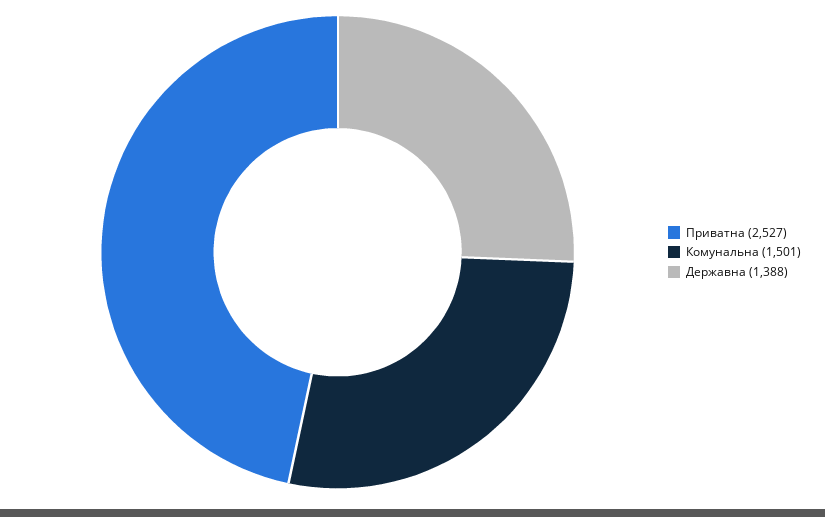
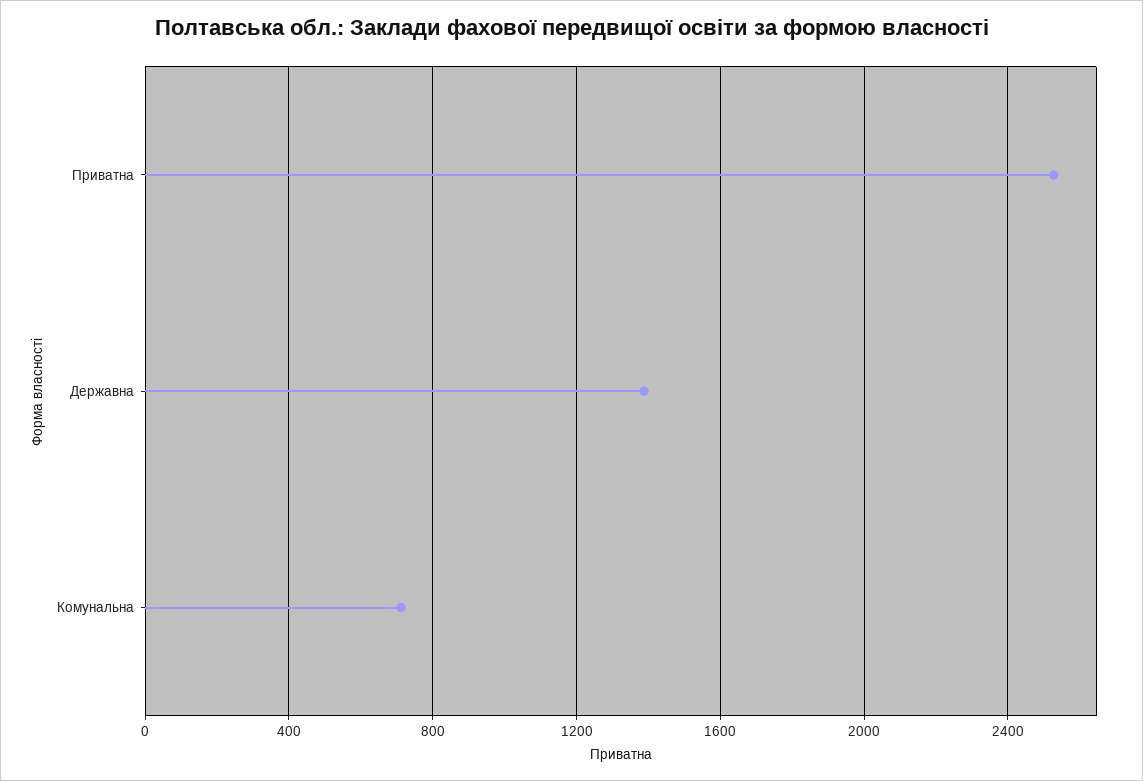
  {
    "Приватна": 2527,
-   "Комунальна": 1501,
+   "Комунальна": 700,
    "Державна": 1388
  }

